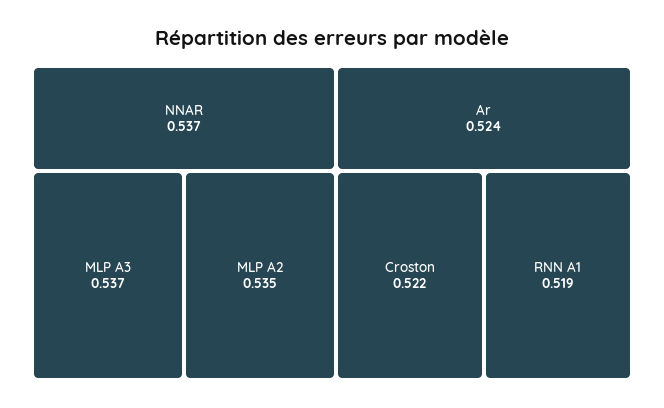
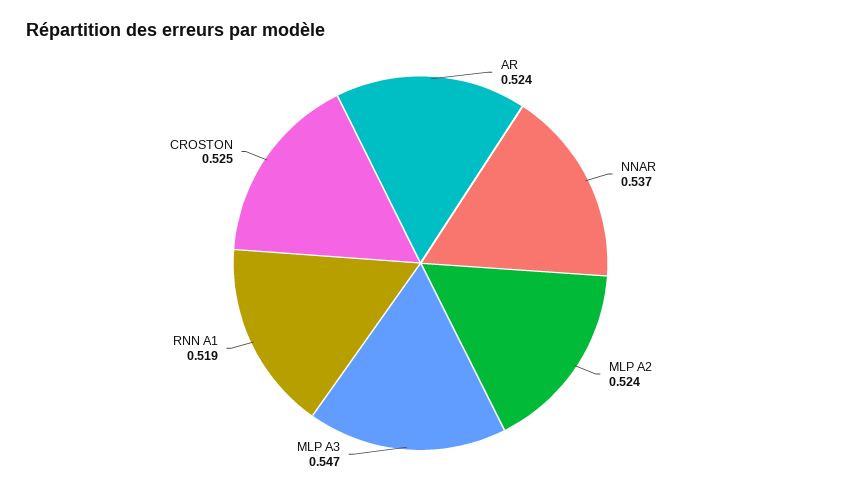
  {
    "NNAR": 0.537,
-   "MLP A3": 0.537,
+   "MLP A3": 0.547,
-   "MLP A2": 0.535,
+   "MLP A2": 0.524,
    "Ar": 0.524,
-   "Croston": 0.522,
+   "Croston": 0.525,
    "RNN A1": 0.519
  }

